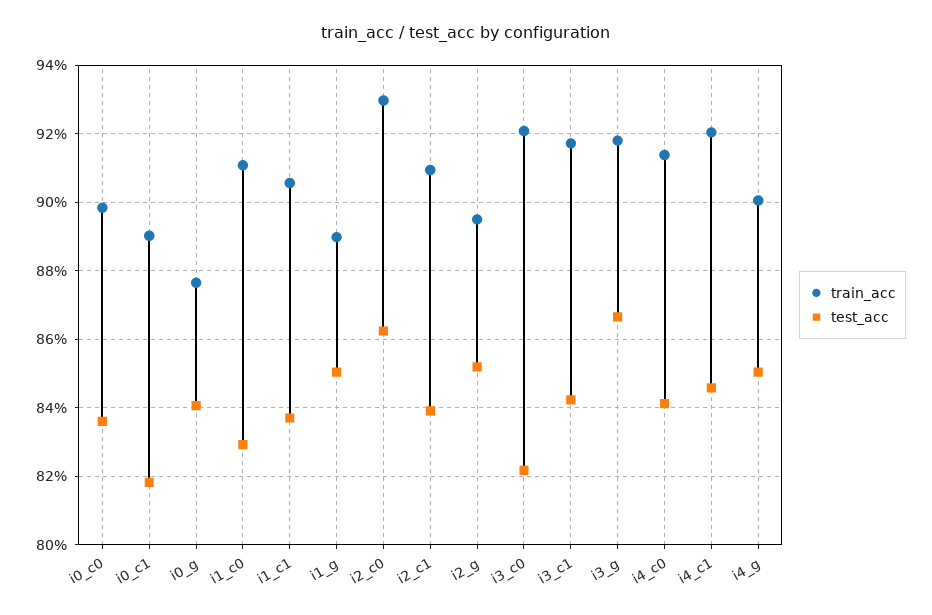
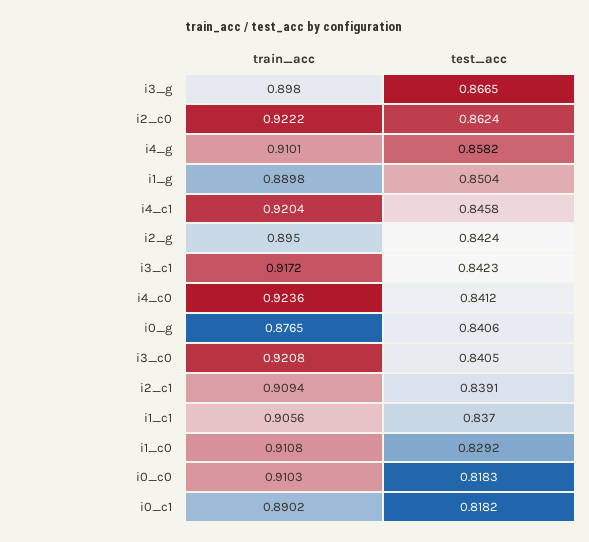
  {
    "train_acc": {
-     "i0_c0": 0.898,
+     "i0_c0": 0.9103,
      "i0_c1": 0.8902,
      "i0_g": 0.8765,
      "i1_c0": 0.9108,
      "i1_c1": 0.9056,
      "i1_g": 0.8898,
-     "i2_c0": 0.93,
+     "i2_c0": 0.9222,
      "i2_c1": 0.9094,
      "i2_g": 0.895,
      "i3_c0": 0.9208,
      "i3_c1": 0.9172,
-     "i3_g": 0.918,
+     "i3_g": 0.898,
-     "i4_c0": 0.914,
+     "i4_c0": 0.9236,
      "i4_c1": 0.9204,
-     "i4_g": 0.9
+     "i4_g": 0.9101
    },
    "test_acc": {
-     "i0_c0": 0.836,
+     "i0_c0": 0.8183,
      "i0_c1": 0.8182,
      "i0_g": 0.8406,
      "i1_c0": 0.8292,
      "i1_c1": 0.837,
      "i1_g": 0.8504,
      "i2_c0": 0.8624,
      "i2_c1": 0.8391,
-     "i2_g": 0.852,
+     "i2_g": 0.8424,
-     "i3_c0": 0.822,
+     "i3_c0": 0.8405,
      "i3_c1": 0.8423,
      "i3_g": 0.8665,
      "i4_c0": 0.8412,
      "i4_c1": 0.8458,
-     "i4_g": 0.85
+     "i4_g": 0.8582
    }
  }

